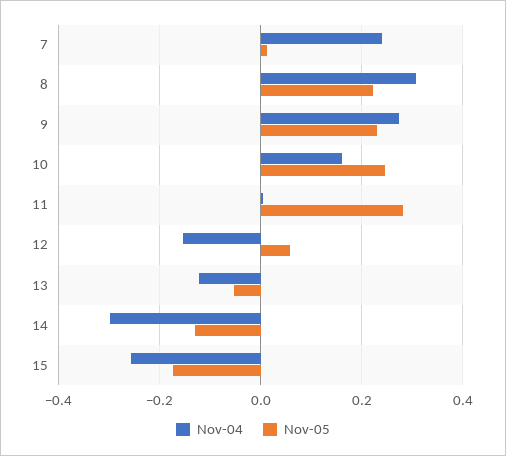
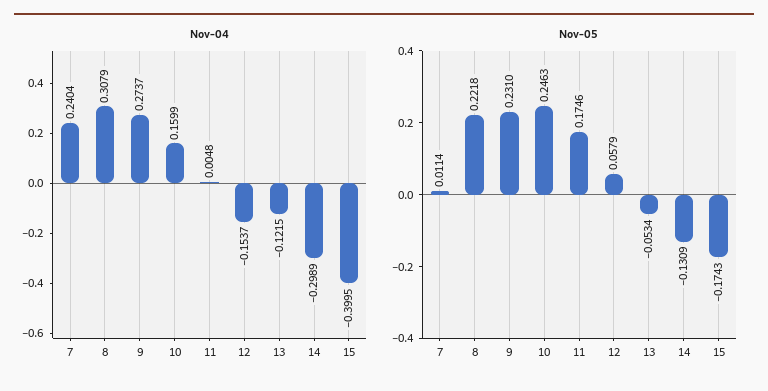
  {
    "Nov-04": {
      "7": 0.2404,
      "8": 0.3079,
      "9": 0.2737,
      "10": 0.1599,
      "11": 0.0048,
      "12": -0.1537,
      "13": -0.1215,
      "14": -0.2989,
-     "15": -0.26
+     "15": -0.3995
    },
    "Nov-05": {
      "7": 0.0114,
      "8": 0.2218,
      "9": 0.231,
      "10": 0.2463,
-     "11": 0.28,
+     "11": 0.1746,
      "12": 0.0579,
      "13": -0.0534,
      "14": -0.1309,
      "15": -0.1743
    }
  }

